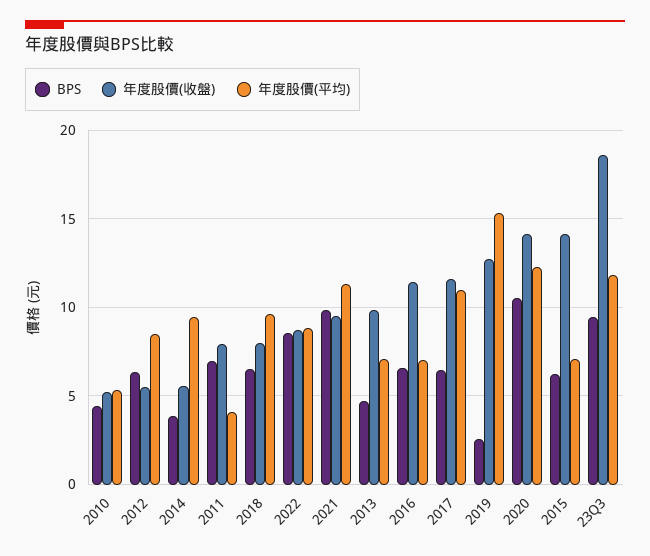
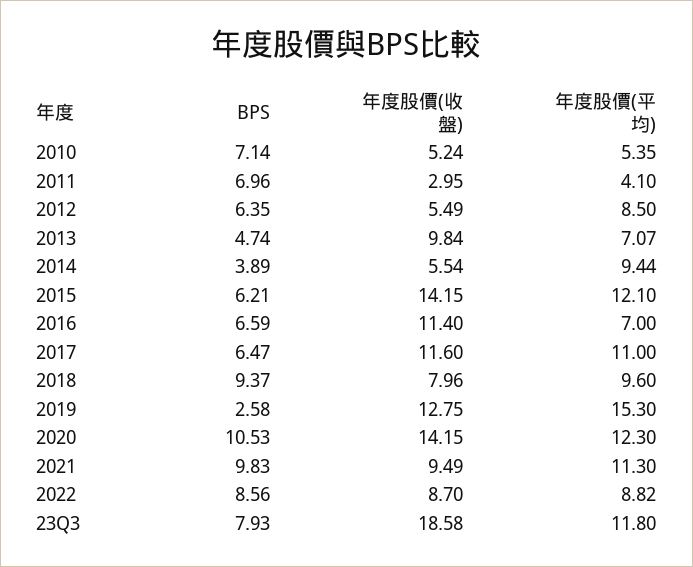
  {
    "BPS": {
-     "2010": 4.5,
+     "2010": 7.14,
      "2012": 6.35,
      "2014": 3.89,
      "2011": 6.96,
-     "2018": 6.5,
+     "2018": 9.37,
      "2022": 8.56,
      "2021": 9.83,
      "2013": 4.74,
      "2016": 6.59,
      "2017": 6.47,
      "2019": 2.58,
      "2020": 10.53,
      "2015": 6.21,
-     "23Q3": 9.5
+     "23Q3": 7.93
    },
    "年度股價(收盤)": {
      "2010": 5.24,
      "2012": 5.49,
      "2014": 5.54,
-     "2011": 8,
+     "2011": 2.95,
      "2018": 7.96,
      "2022": 8.7,
      "2021": 9.49,
      "2013": 9.84,
      "2016": 11.4,
      "2017": 11.6,
      "2019": 12.75,
      "2020": 14.15,
      "2015": 14.15,
      "23Q3": 18.58
    },
    "年度股價(平均)": {
      "2010": 5.35,
      "2012": 8.5,
      "2014": 9.44,
      "2011": 4.1,
      "2018": 9.6,
      "2022": 8.82,
      "2021": 11.3,
      "2013": 7.07,
      "2016": 7,
      "2017": 11,
      "2019": 15.3,
      "2020": 12.3,
-     "2015": 7,
+     "2015": 12.1,
      "23Q3": 11.8
    }
  }

